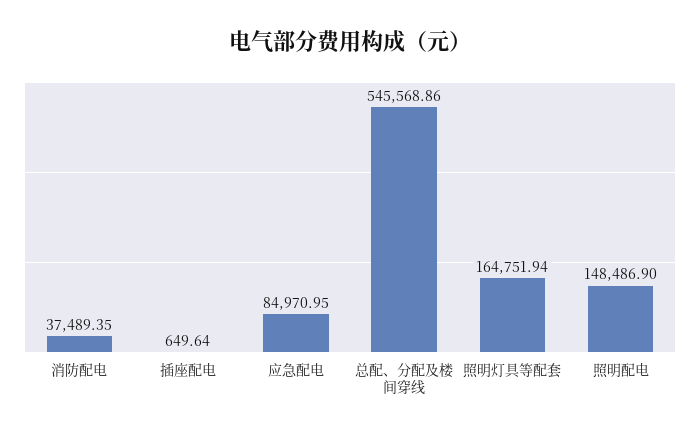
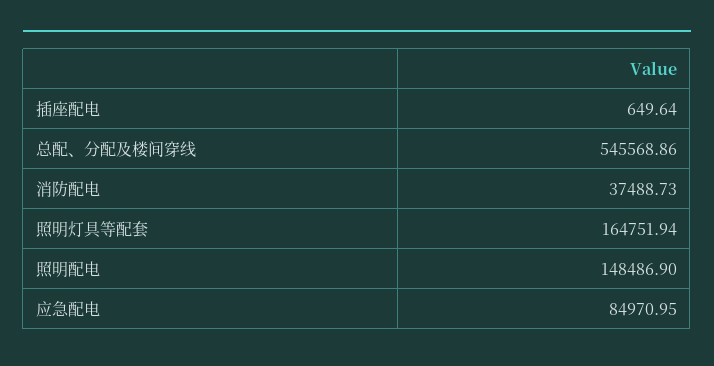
  {
-   "消防配电": 37489.35,
+   "消防配电": 37488.73,
    "插座配电": 649.64,
    "应急配电": 84970.95,
    "总配、分配及楼间穿线": 545568.86,
    "照明灯具等配套": 164751.94,
    "照明配电": 148486.9
  }

